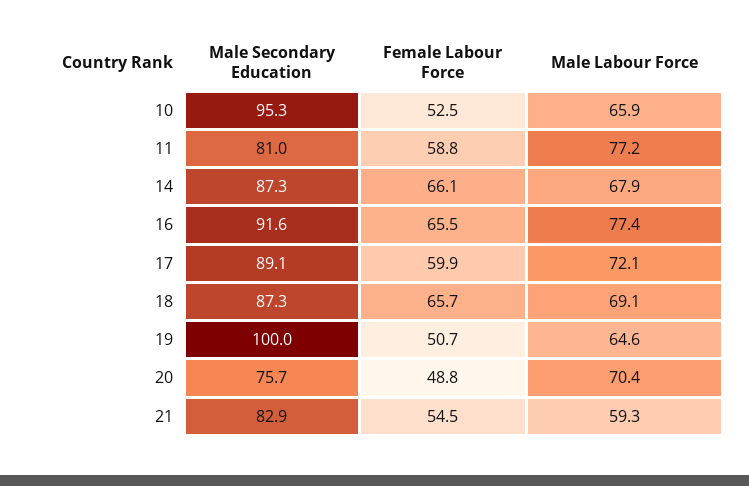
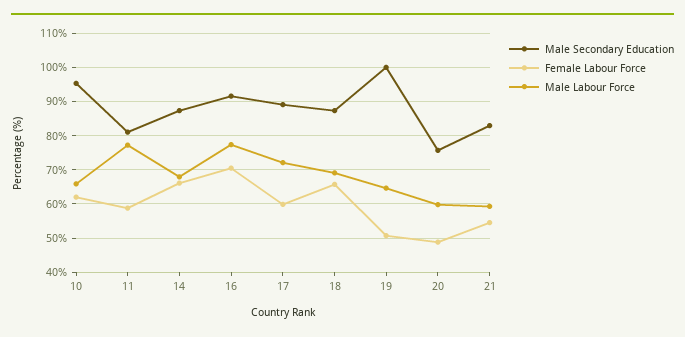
  {
    "Male Secondary Education": {
      "10": 95.3,
      "11": 81,
      "14": 87.3,
      "16": 91.6,
      "17": 89.1,
      "18": 87.3,
      "19": 100,
      "20": 75.7,
      "21": 82.9
    },
    "Female Labour Force": {
-     "10": 52.5,
+     "10": 62,
      "11": 58.8,
      "14": 66.1,
-     "16": 65.5,
+     "16": 70,
      "17": 59.9,
      "18": 65.7,
      "19": 50.7,
      "20": 48.8,
      "21": 54.5
    },
    "Male Labour Force": {
      "10": 65.9,
      "11": 77.2,
      "14": 67.9,
      "16": 77.4,
      "17": 72.1,
      "18": 69.1,
      "19": 64.6,
-     "20": 70.4,
+     "20": 60,
      "21": 59.3
    }
  }

